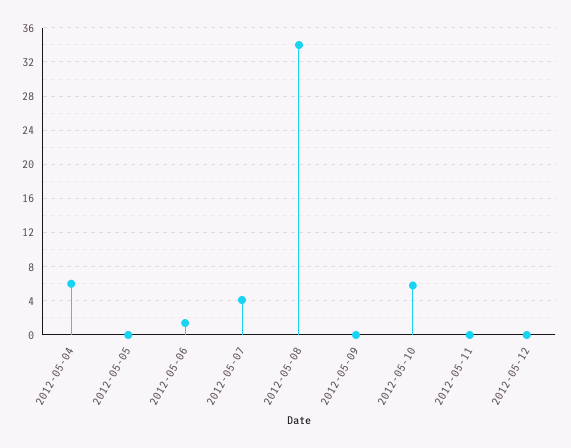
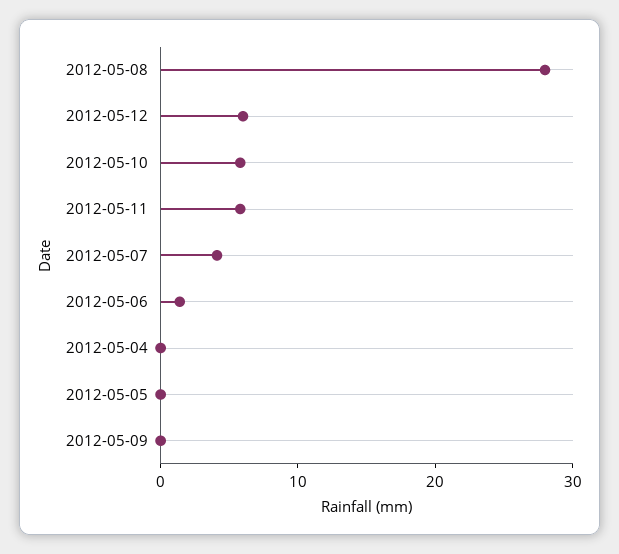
  {
-   "2012-05-04": 6,
+   "2012-05-04": 0,
    "2012-05-05": 0,
    "2012-05-06": 1,
    "2012-05-07": 4,
-   "2012-05-08": 34,
+   "2012-05-08": 28,
    "2012-05-09": 0,
    "2012-05-10": 6,
-   "2012-05-11": 0,
+   "2012-05-11": 6,
-   "2012-05-12": 0
+   "2012-05-12": 6
  }

